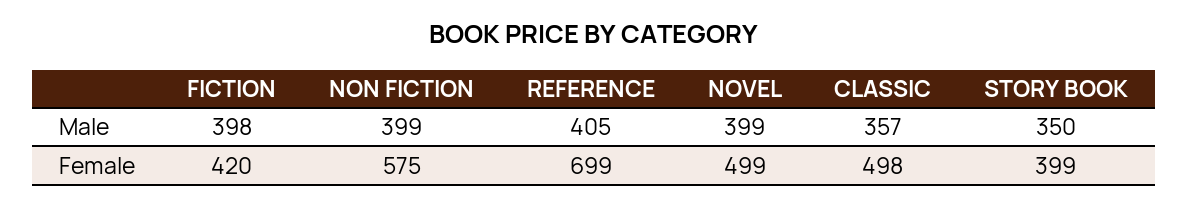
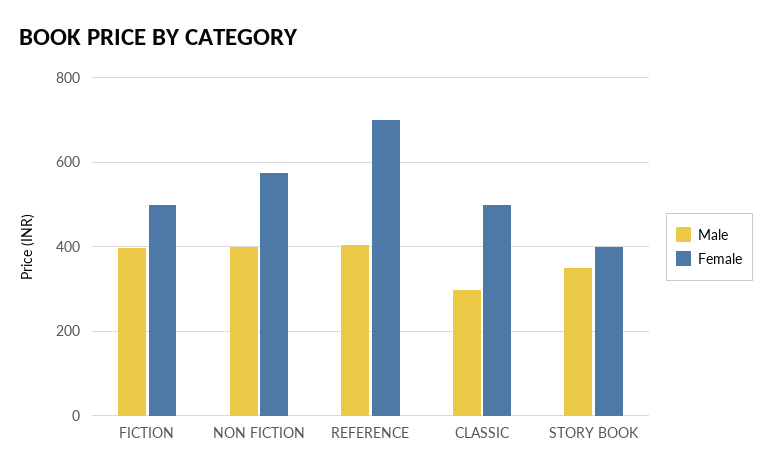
  {
    "Male": {
      "FICTION": 398,
      "NON FICTION": 399,
      "REFERENCE": 405,
-     "NOVEL": 399,
-     "CLASSIC": 357,
+     "CLASSIC": 300,
      "STORY BOOK": 350
    },
    "Female": {
-     "FICTION": 420,
+     "FICTION": 500,
      "NON FICTION": 575,
      "REFERENCE": 699,
-     "NOVEL": 499,
      "CLASSIC": 498,
      "STORY BOOK": 399
    }
  }

